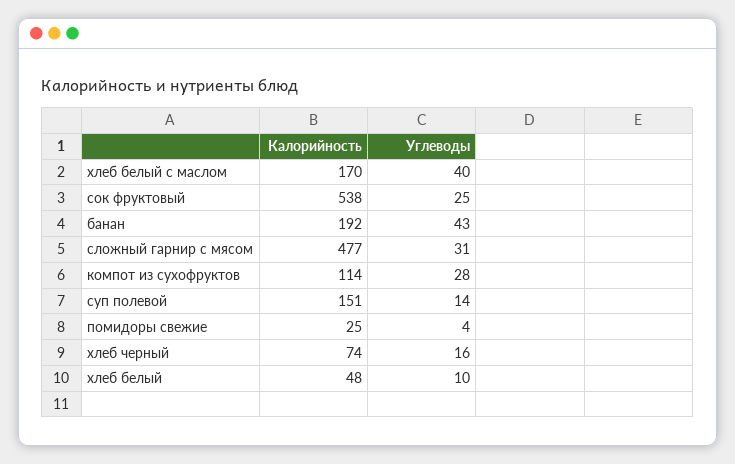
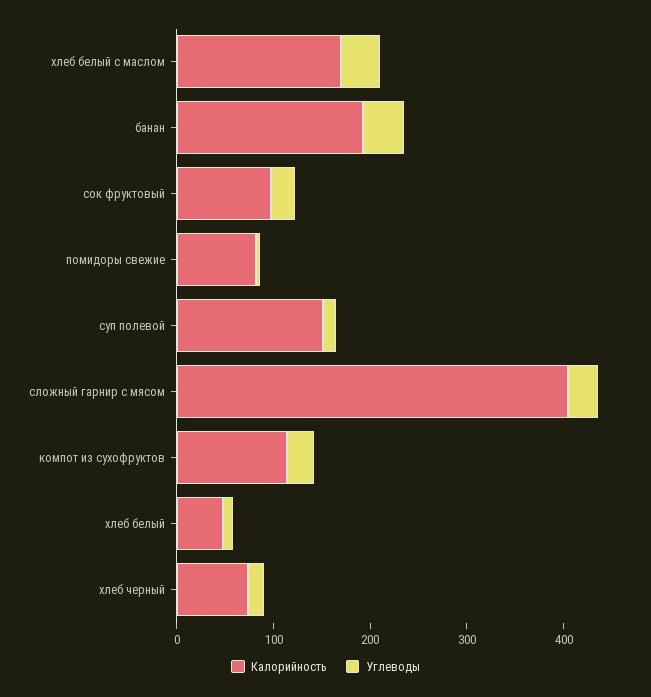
  {
    "Калорийность": {
      "хлеб белый с маслом": 170,
-     "сок фруктовый": 538,
+     "сок фруктовый": 100,
      "банан": 192,
-     "сложный гарнир с мясом": 477,
+     "сложный гарнир с мясом": 400,
      "компот из сухофруктов": 114,
      "суп полевой": 151,
-     "помидоры свежие": 25,
+     "помидоры свежие": 80,
      "хлеб черный": 74,
      "хлеб белый": 48
    },
    "Углеводы": {
      "хлеб белый с маслом": 40,
      "сок фруктовый": 25,
      "банан": 43,
      "сложный гарнир с мясом": 31,
      "компот из сухофруктов": 28,
      "суп полевой": 14,
      "помидоры свежие": 4,
      "хлеб черный": 16,
      "хлеб белый": 10
    }
  }

